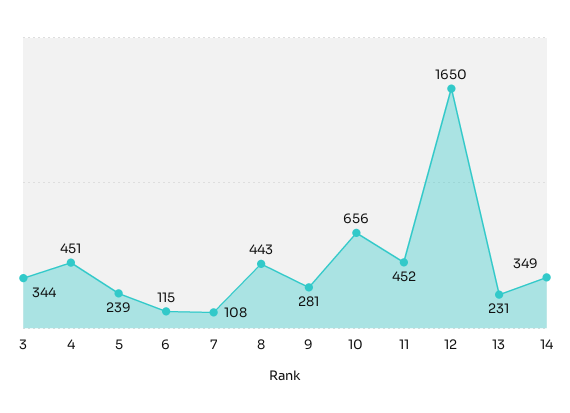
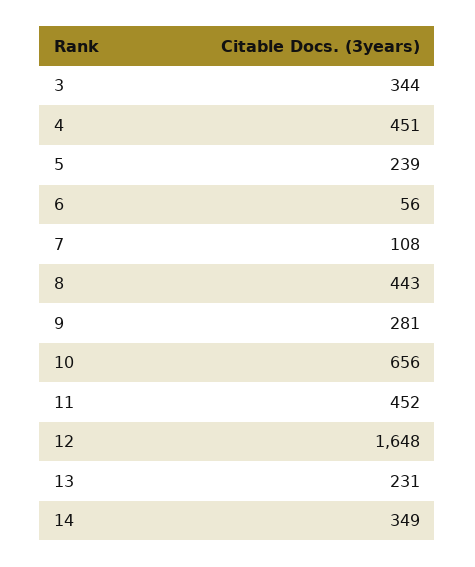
  {
    "3": 344,
    "4": 451,
    "5": 239,
-   "6": 115,
+   "6": 56,
    "7": 108,
    "8": 443,
    "9": 281,
    "10": 656,
    "11": 452,
-   "12": 1650,
+   "12": 1648,
    "13": 231,
    "14": 349
  }

